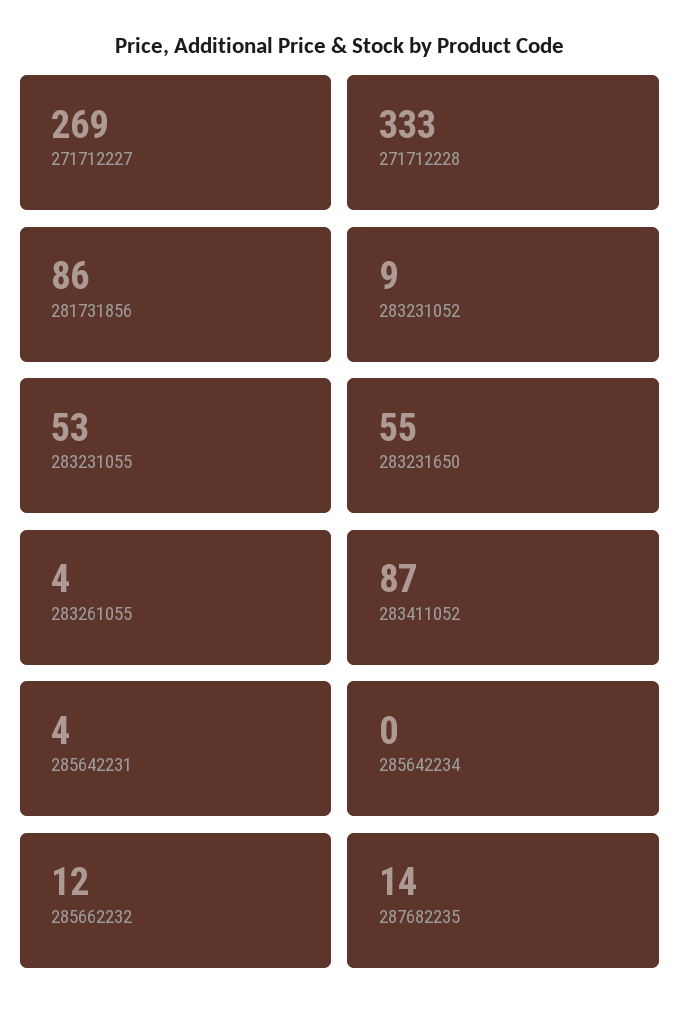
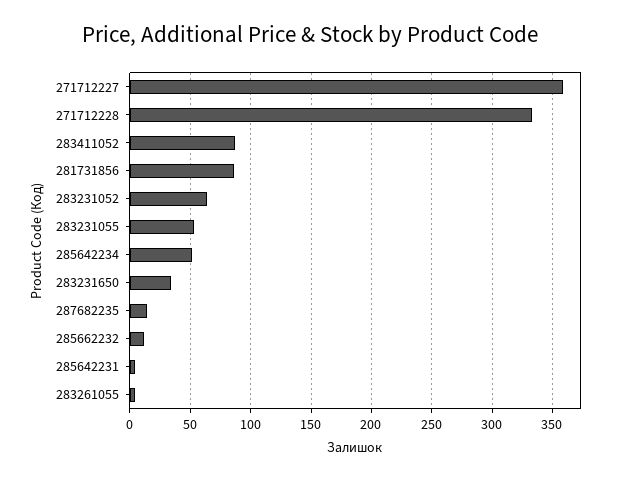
  {
-   "271712227": 269,
+   "271712227": 360,
    "271712228": 333,
    "281731856": 86,
-   "283231052": 9,
+   "283231052": 65,
    "283231055": 53,
-   "283231650": 55,
+   "283231650": 35,
    "283261055": 4,
    "283411052": 87,
    "285642231": 4,
-   "285642234": 0,
+   "285642234": 50,
    "285662232": 12,
    "287682235": 14
  }

